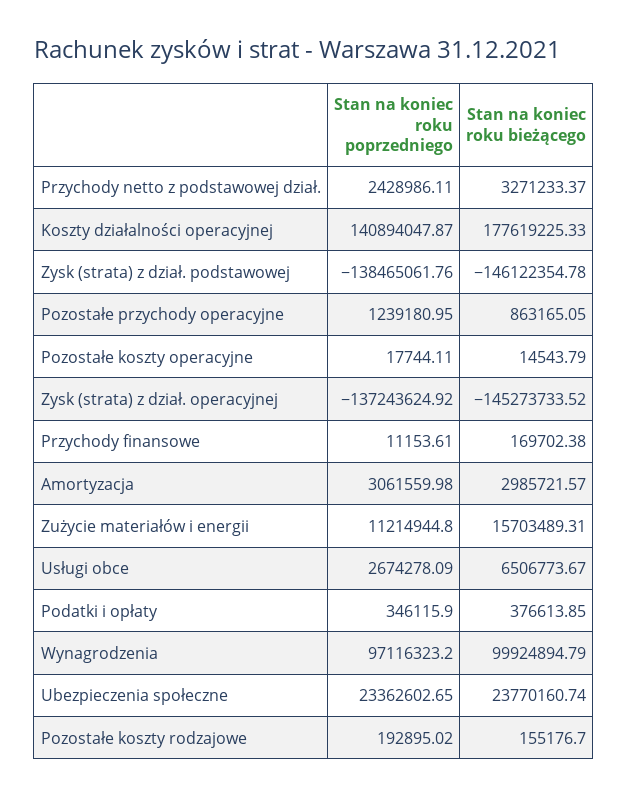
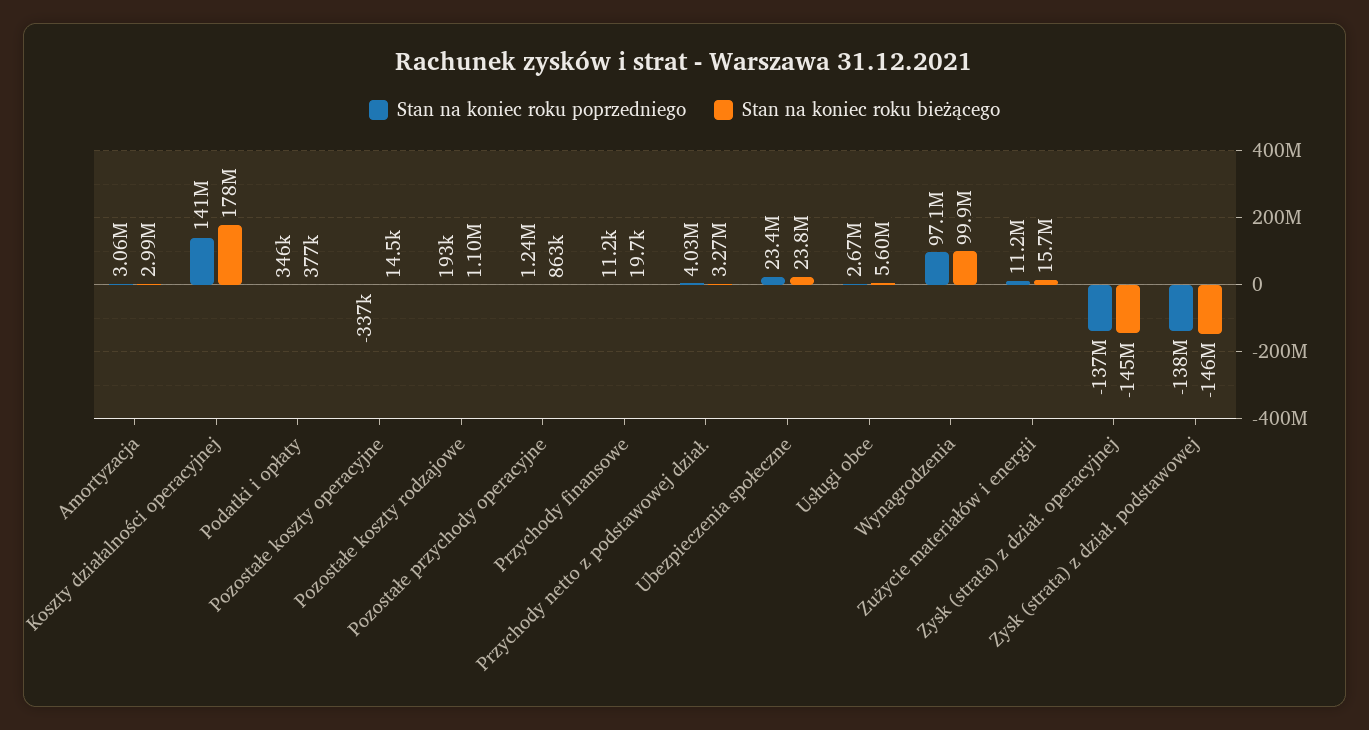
  {
    "Stan na koniec roku poprzedniego": {
-     "Przychody netto z podstawowej dział.": 2428986.11,
+     "Przychody netto z podstawowej dział.": 4030000,
      "Koszty działalności operacyjnej": 140894047.87,
      "Zysk (strata) z dział. podstawowej": -138465061.76,
      "Pozostałe przychody operacyjne": 1239180.95,
-     "Pozostałe koszty operacyjne": 17744.11,
+     "Pozostałe koszty operacyjne": -337000,
      "Zysk (strata) z dział. operacyjnej": -137243624.92,
      "Przychody finansowe": 11153.61,
      "Amortyzacja": 3061559.98,
      "Zużycie materiałów i energii": 11214944.8,
      "Usługi obce": 2674278.09,
      "Podatki i opłaty": 346115.9,
      "Wynagrodzenia": 97116323.2,
      "Ubezpieczenia społeczne": 23362602.65,
      "Pozostałe koszty rodzajowe": 192895.02
    },
    "Stan na koniec roku bieżącego": {
      "Przychody netto z podstawowej dział.": 3271233.37,
      "Koszty działalności operacyjnej": 177619225.33,
      "Zysk (strata) z dział. podstawowej": -146122354.78,
      "Pozostałe przychody operacyjne": 863165.05,
      "Pozostałe koszty operacyjne": 14543.79,
      "Zysk (strata) z dział. operacyjnej": -145273733.52,
-     "Przychody finansowe": 169702.38,
+     "Przychody finansowe": 19700,
      "Amortyzacja": 2985721.57,
      "Zużycie materiałów i energii": 15703489.31,
-     "Usługi obce": 6506773.67,
+     "Usługi obce": 5600000,
      "Podatki i opłaty": 376613.85,
      "Wynagrodzenia": 99924894.79,
      "Ubezpieczenia społeczne": 23770160.74,
-     "Pozostałe koszty rodzajowe": 155176.7
+     "Pozostałe koszty rodzajowe": 1100000
    }
  }

